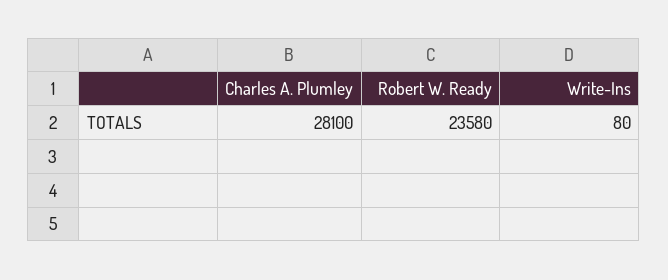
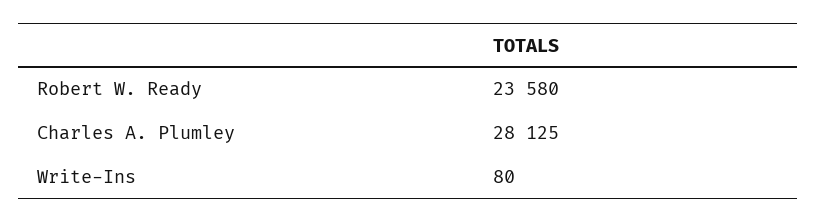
  {
-   "Charles A. Plumley": 28100,
+   "Charles A. Plumley": 28125,
    "Robert W. Ready": 23580,
    "Write-Ins": 80
  }

